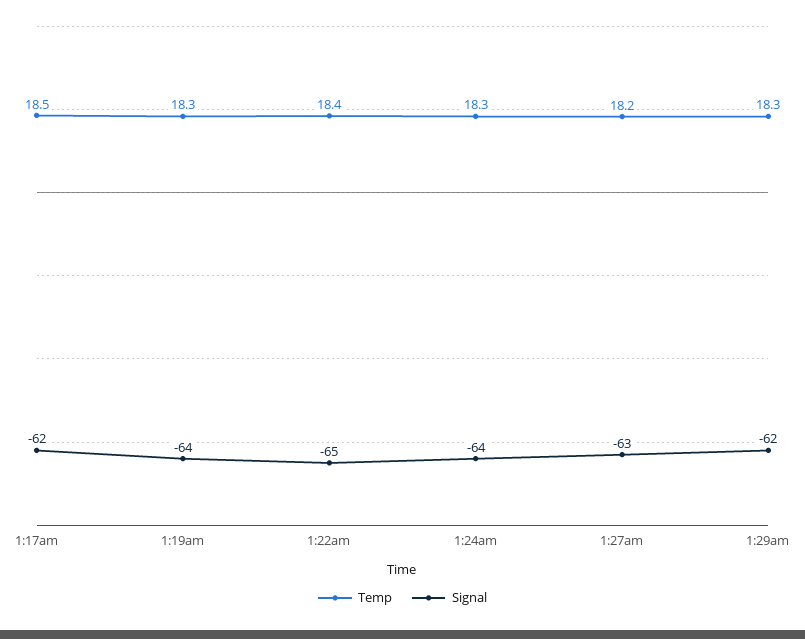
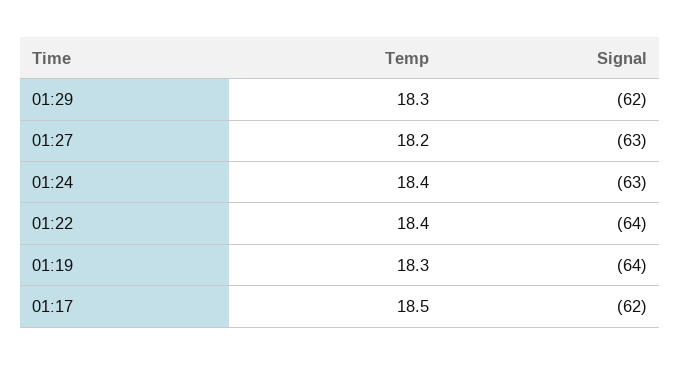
  {
    "Temp": {
      "1:17am": 18.5,
      "1:19am": 18.3,
      "1:22am": 18.4,
-     "1:24am": 18.3,
+     "1:24am": 18.4,
      "1:27am": 18.2,
      "1:29am": 18.3
    },
    "Signal": {
      "1:17am": -62,
      "1:19am": -64,
-     "1:22am": -65,
+     "1:22am": -64,
-     "1:24am": -64,
+     "1:24am": -63,
      "1:27am": -63,
      "1:29am": -62
    }
  }

